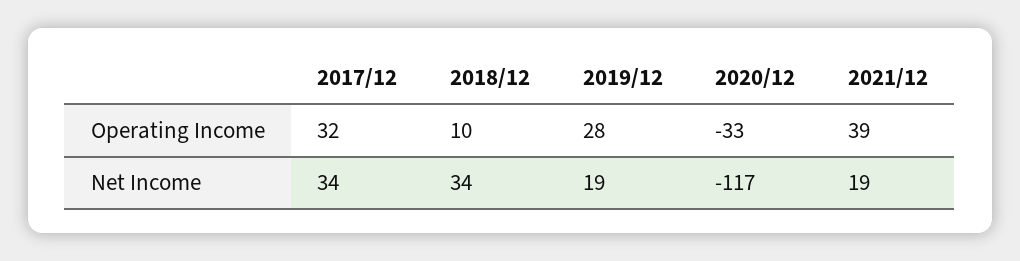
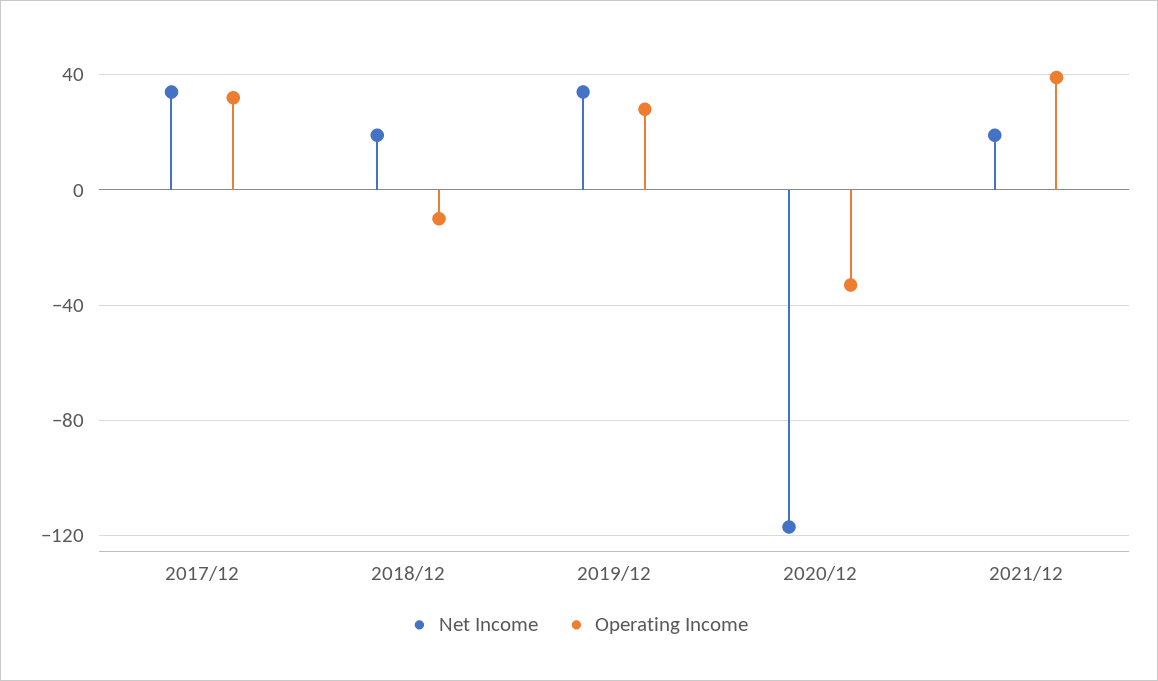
  {
    "Operating Income": {
      "2017/12": 32,
-     "2018/12": 10,
+     "2018/12": -10,
      "2019/12": 28,
      "2020/12": -33,
      "2021/12": 39
    },
    "Net Income": {
      "2017/12": 34,
-     "2018/12": 34,
+     "2018/12": 20,
-     "2019/12": 19,
+     "2019/12": 35,
      "2020/12": -117,
      "2021/12": 19
    }
  }

